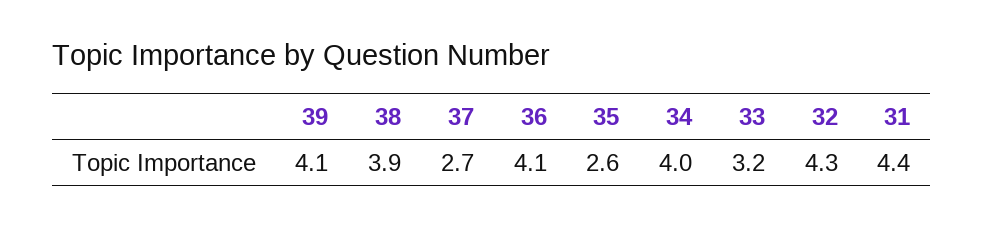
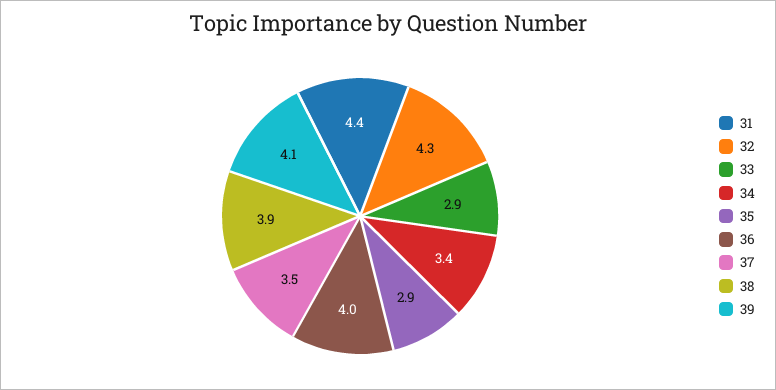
  {
    "39": 4.1,
    "38": 3.9,
-   "37": 2.7,
+   "37": 3.5,
-   "36": 4.1,
+   "36": 4,
-   "35": 2.6,
+   "35": 2.9,
-   "34": 4,
+   "34": 3.4,
-   "33": 3.2,
+   "33": 2.9,
    "32": 4.3,
    "31": 4.4
  }

